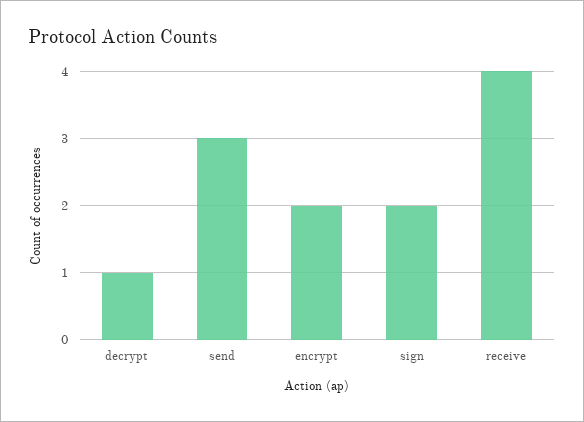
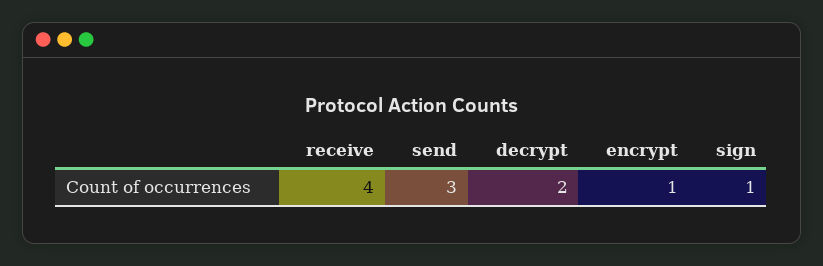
  {
-   "decrypt": 1,
+   "decrypt": 2,
    "send": 3,
-   "encrypt": 2,
+   "encrypt": 1,
-   "sign": 2,
+   "sign": 1,
    "receive": 4
  }

